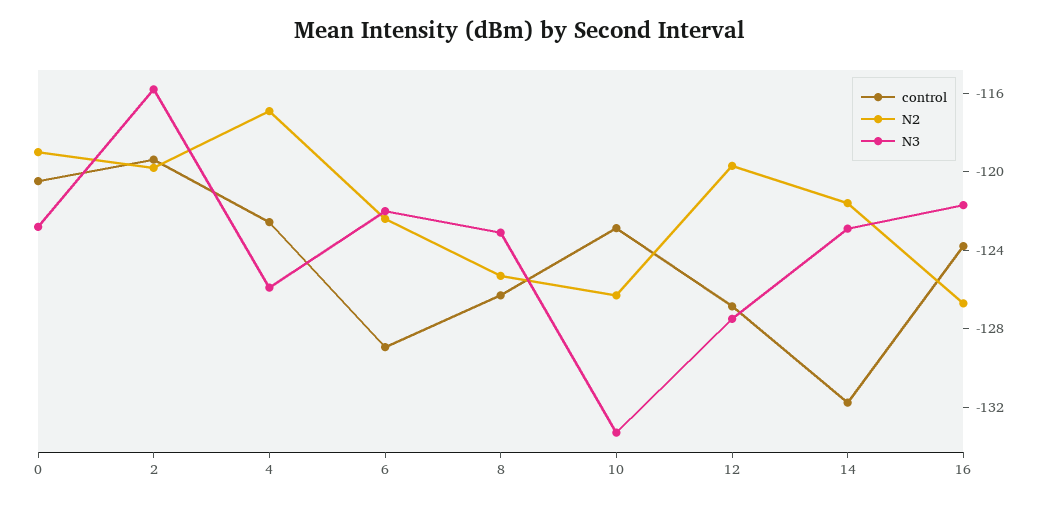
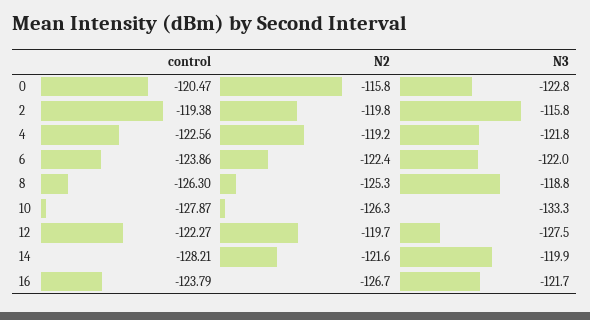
  {
    "control": {
      "0": -120.47,
      "2": -119.38,
      "4": -122.56,
-     "6": -129,
+     "6": -123.86,
      "8": -126.3,
-     "10": -123,
+     "10": -127.87,
-     "12": -127,
+     "12": -122.27,
-     "14": -132,
+     "14": -128.21,
      "16": -123.79
    },
    "N2": {
-     "0": -119,
+     "0": -115.8,
      "2": -119.8,
-     "4": -117,
+     "4": -119.2,
      "6": -122.4,
      "8": -125.3,
      "10": -126.3,
      "12": -119.7,
      "14": -121.6,
      "16": -126.7
    },
    "N3": {
      "0": -122.8,
      "2": -115.8,
-     "4": -126,
+     "4": -121.8,
      "6": -122,
-     "8": -123,
+     "8": -118.8,
      "10": -133.3,
      "12": -127.5,
-     "14": -123,
+     "14": -119.9,
      "16": -121.7
    }
  }

